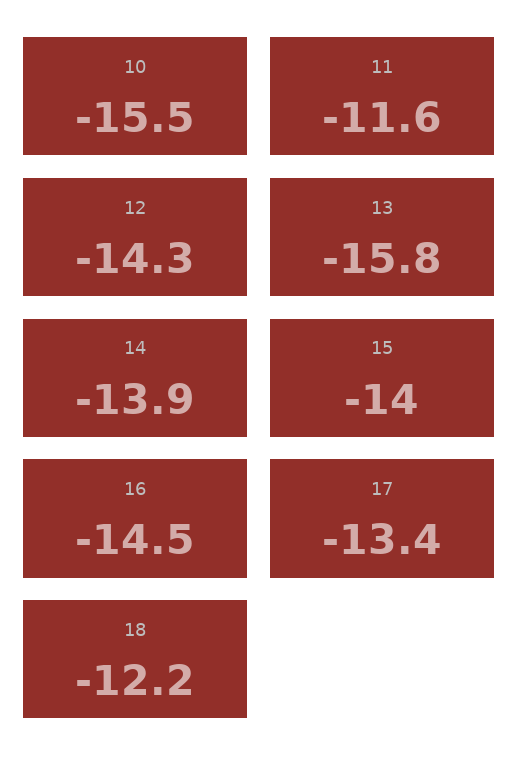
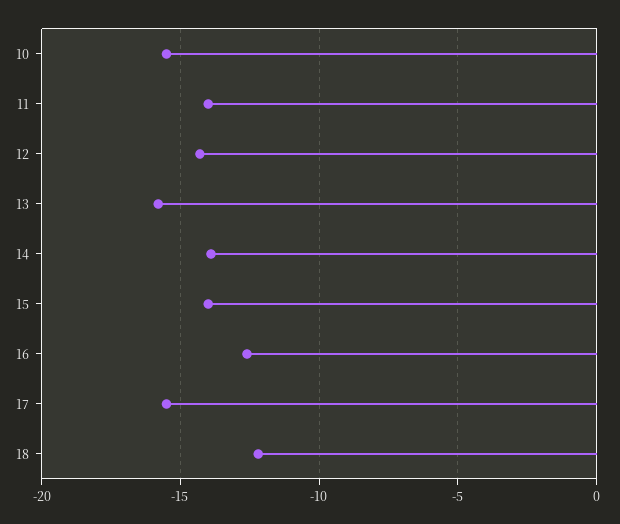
  {
    "10": -15.5,
-   "11": -11.6,
+   "11": -14,
    "12": -14.3,
    "13": -15.8,
    "14": -13.9,
    "15": -14,
-   "16": -14.5,
+   "16": -12.5,
-   "17": -13.4,
+   "17": -15.5,
    "18": -12.2
  }

